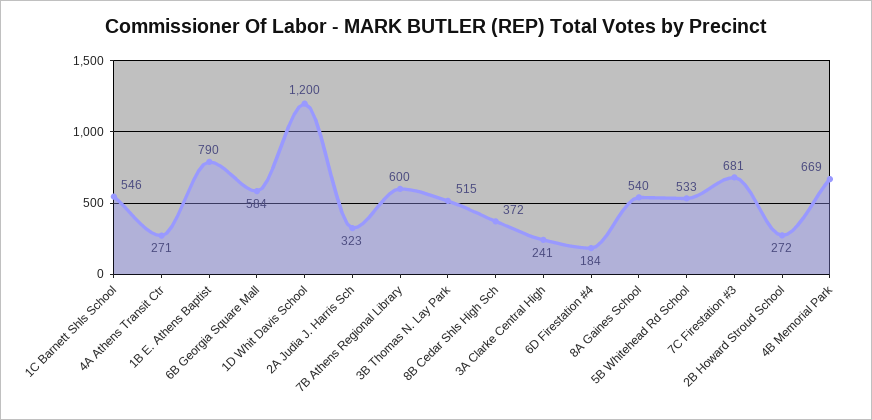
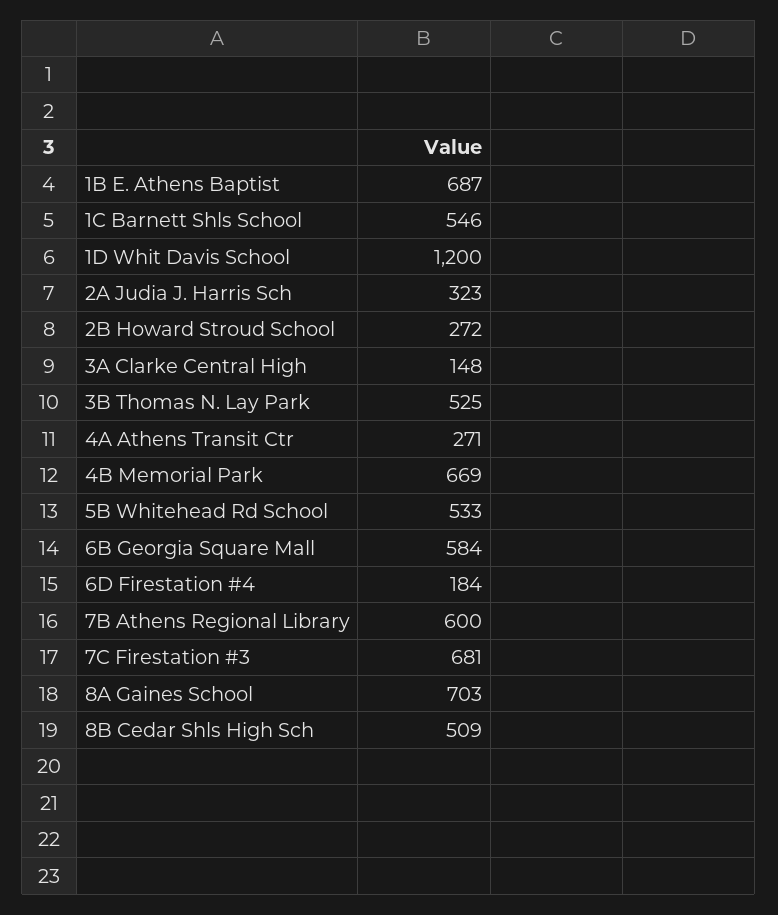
  {
    "1C Barnett Shls School": 546,
    "4A Athens Transit Ctr": 271,
-   "1B E. Athens Baptist": 790,
+   "1B E. Athens Baptist": 687,
    "6B Georgia Square Mall": 584,
    "1D Whit Davis School": 1200,
    "2A Judia J. Harris Sch": 323,
    "7B Athens Regional Library": 600,
-   "3B Thomas N. Lay Park": 515,
+   "3B Thomas N. Lay Park": 525,
-   "8B Cedar Shls High Sch": 372,
+   "8B Cedar Shls High Sch": 509,
-   "3A Clarke Central High": 241,
+   "3A Clarke Central High": 148,
    "6D Firestation #4": 184,
-   "8A Gaines School": 540,
+   "8A Gaines School": 703,
    "5B Whitehead Rd School": 533,
    "7C Firestation #3": 681,
    "2B Howard Stroud School": 272,
    "4B Memorial Park": 669
  }

